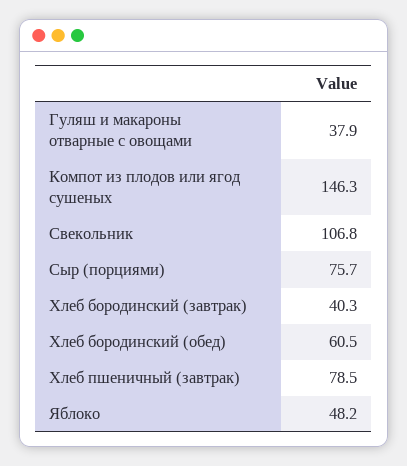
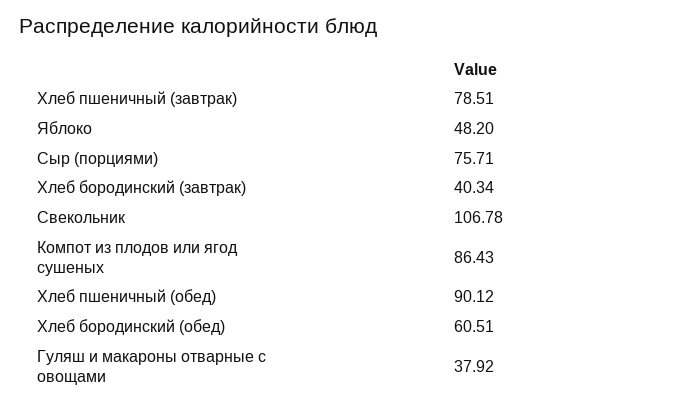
  {
    "Гуляш и макароны отварные с овощами": 37.92,
-   "Компот из плодов или ягод сушеных": 146.3,
+   "Компот из плодов или ягод сушеных": 86.43,
    "Свекольник": 106.78,
    "Сыр (порциями)": 75.71,
    "Хлеб бородинский (завтрак)": 40.34,
    "Хлеб бородинский (обед)": 60.51,
    "Хлеб пшеничный (завтрак)": 78.51,
-   "Яблоко": 48.2
+   "Яблоко": 48.2,
+   "Хлеб пшеничный (обед)": 90.12
  }

